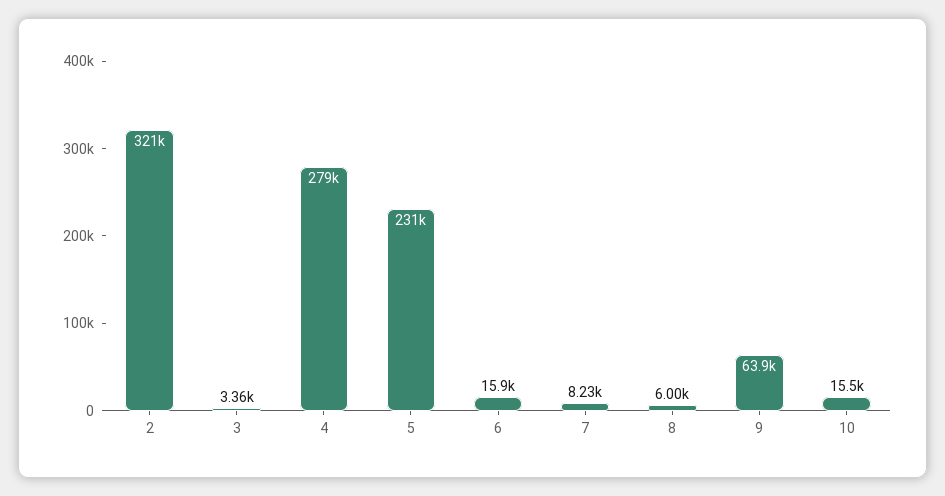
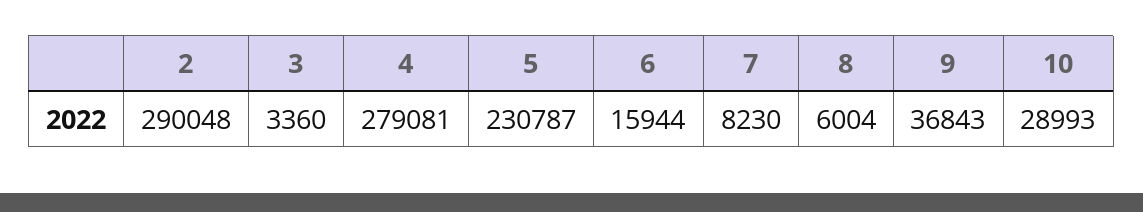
  {
-   "2": 321000,
+   "2": 290048,
    "3": 3360,
    "4": 279081,
    "5": 230787,
    "6": 15944,
    "7": 8230,
    "8": 6004,
-   "9": 63900,
+   "9": 36843,
-   "10": 15500
+   "10": 28993
  }

